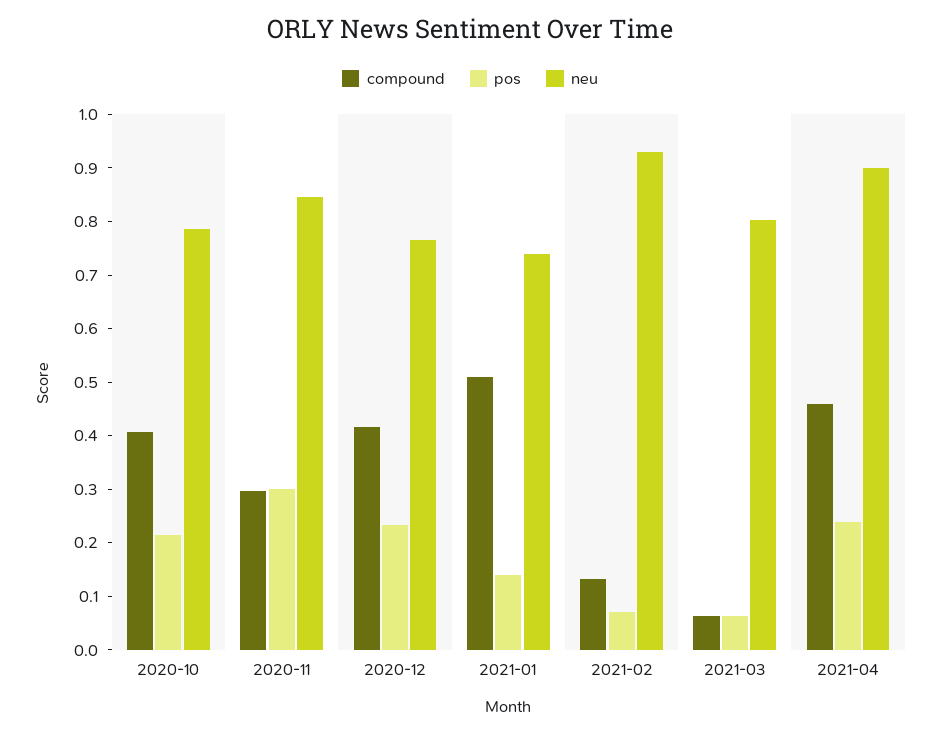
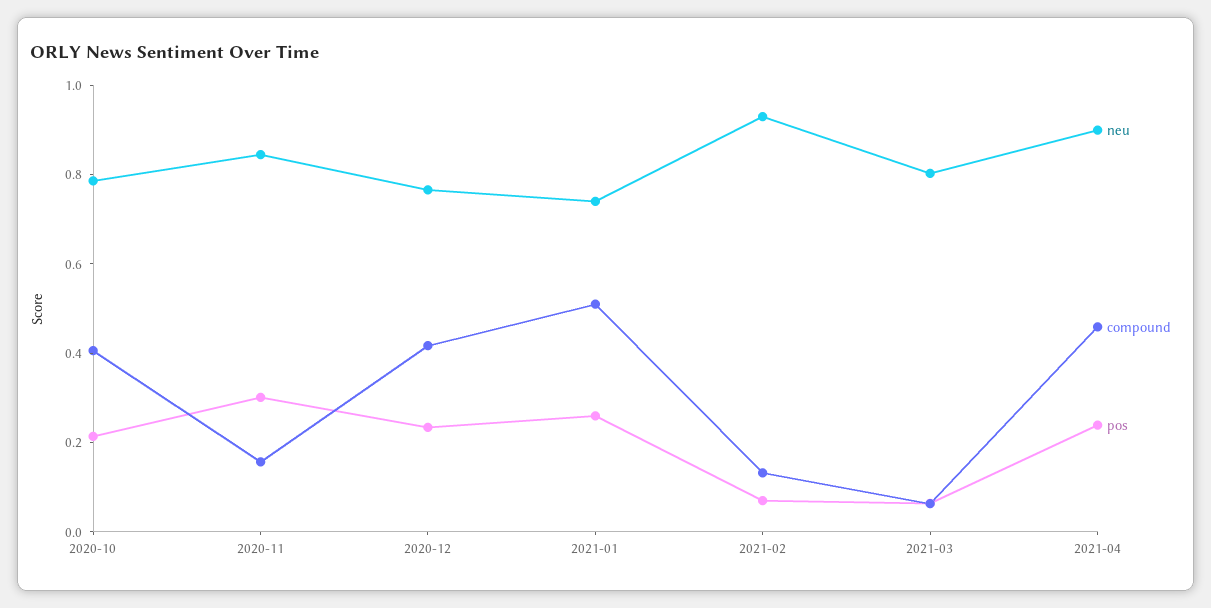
  {
    "compound": {
      "2020-10": 0.4,
-     "2020-11": 0.3,
+     "2020-11": 0.15,
      "2020-12": 0.42,
      "2021-01": 0.52,
      "2021-02": 0.14,
      "2021-03": 0.06,
      "2021-04": 0.46
    },
    "pos": {
      "2020-10": 0.22,
      "2020-11": 0.3,
      "2020-12": 0.24,
-     "2021-01": 0.14,
+     "2021-01": 0.25,
      "2021-02": 0.08,
      "2021-03": 0.06,
      "2021-04": 0.24
    },
    "neu": {
      "2020-10": 0.78,
      "2020-11": 0.84,
      "2020-12": 0.76,
      "2021-01": 0.74,
      "2021-02": 0.94,
      "2021-03": 0.8,
      "2021-04": 0.9
    }
  }

